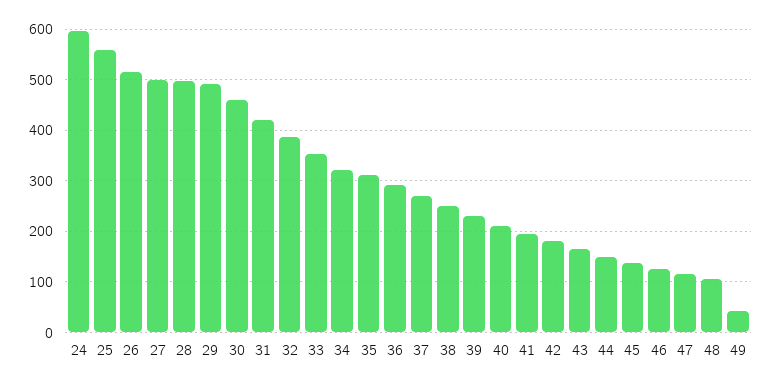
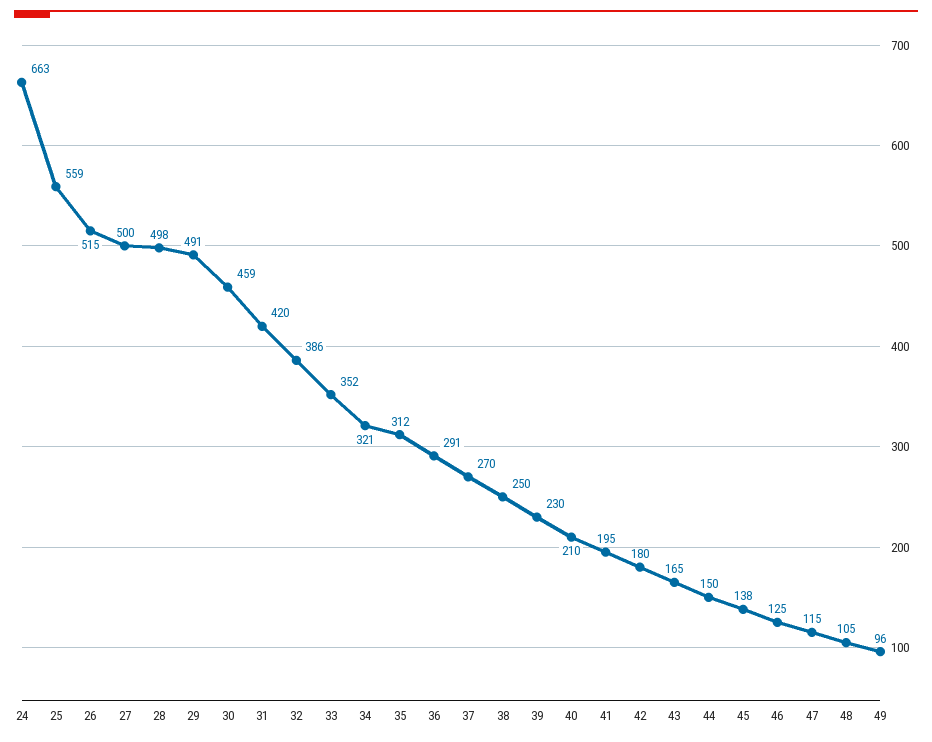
  {
-   "24": 600,
+   "24": 663,
    "25": 559,
    "26": 515,
    "27": 500,
    "28": 498,
    "29": 491,
    "30": 459,
    "31": 420,
    "32": 386,
    "33": 352,
    "34": 321,
    "35": 312,
    "36": 291,
    "37": 270,
    "38": 250,
    "39": 230,
    "40": 210,
    "41": 195,
    "42": 180,
    "43": 165,
    "44": 150,
    "45": 138,
    "46": 125,
    "47": 115,
    "48": 105,
-   "49": 40
+   "49": 96
  }

